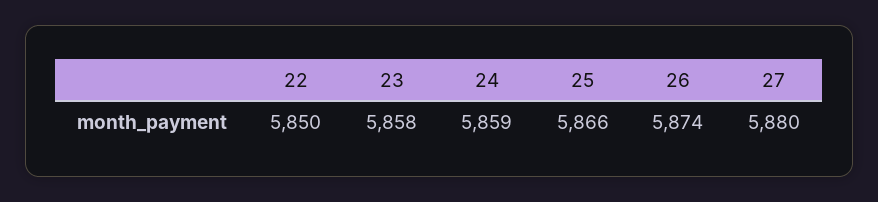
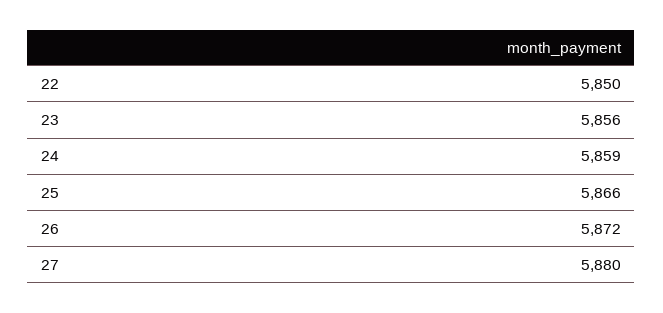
  {
    "22": 5850,
-   "23": 5858,
+   "23": 5856,
    "24": 5859,
    "25": 5866,
-   "26": 5874,
+   "26": 5872,
    "27": 5880
  }

